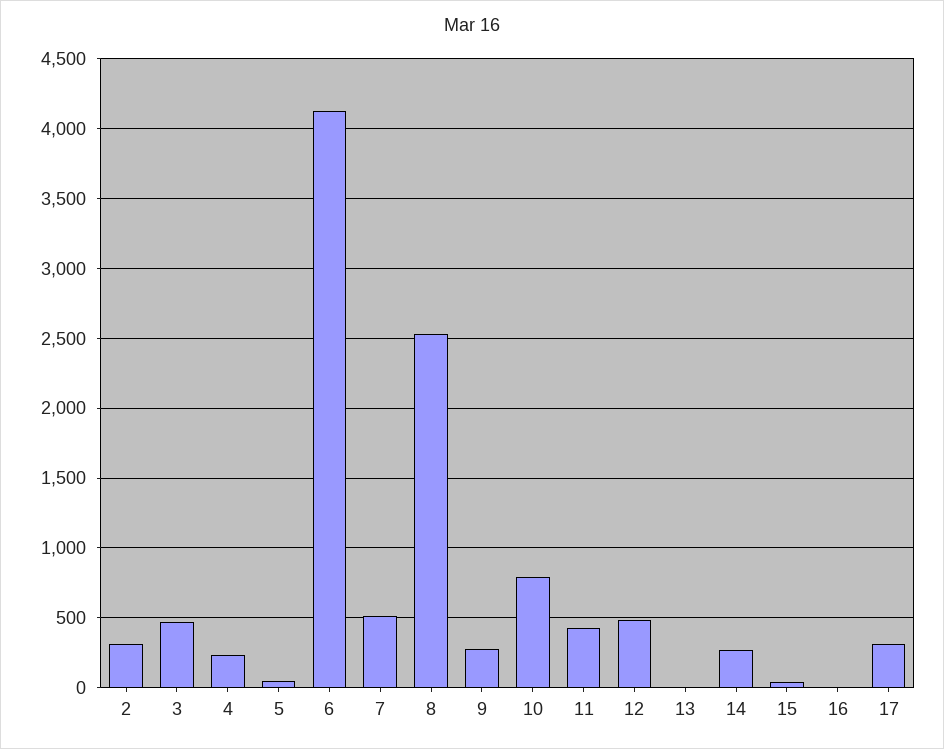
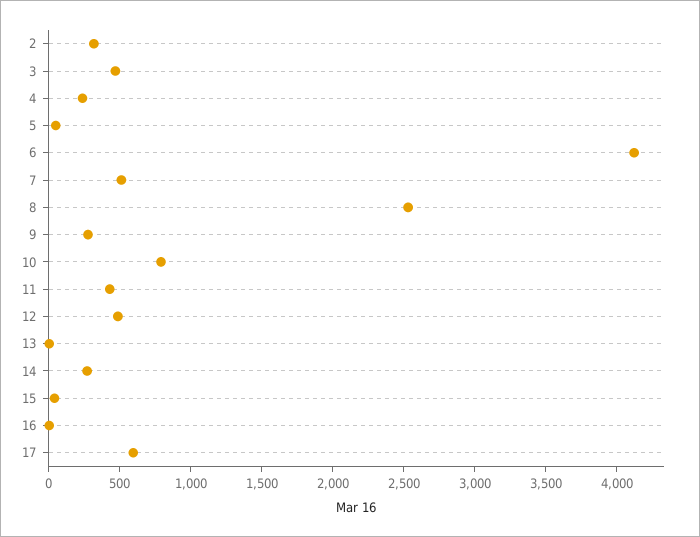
  {
    "2": 300,
    "3": 450,
    "4": 250,
    "5": 50,
    "6": 4100,
    "7": 500,
    "8": 2550,
    "9": 300,
    "10": 800,
    "11": 450,
    "12": 500,
    "13": 0,
    "14": 250,
    "15": 50,
    "16": 0,
-   "17": 300
+   "17": 600
  }

